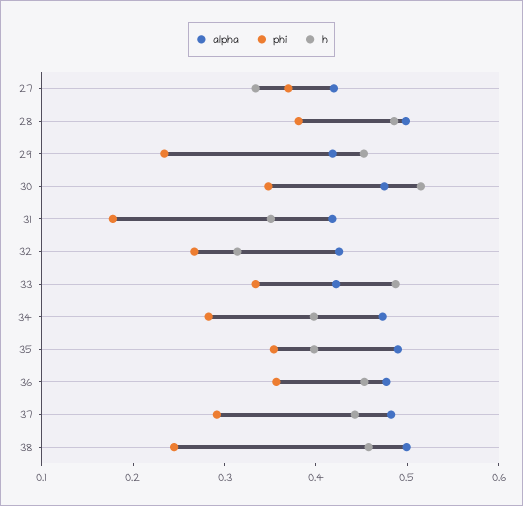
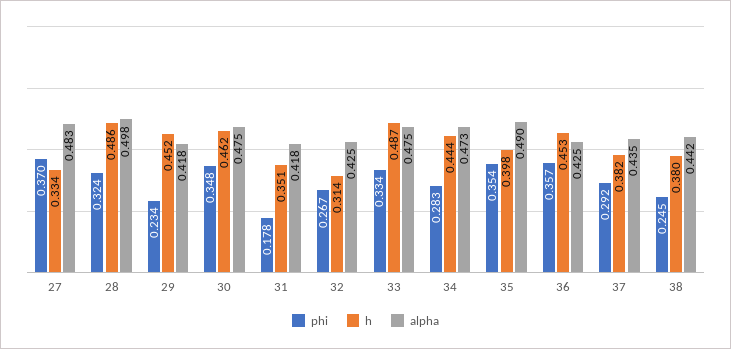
  {
    "alpha": {
-     "27": 0.42,
+     "27": 0.483,
      "28": 0.498,
      "29": 0.418,
      "30": 0.475,
      "31": 0.418,
      "32": 0.425,
-     "33": 0.42,
+     "33": 0.475,
      "34": 0.473,
      "35": 0.49,
-     "36": 0.48,
+     "36": 0.425,
-     "37": 0.48,
+     "37": 0.435,
-     "38": 0.5
+     "38": 0.442
    },
    "phi": {
      "27": 0.37,
-     "28": 0.38,
+     "28": 0.324,
      "29": 0.234,
      "30": 0.348,
      "31": 0.178,
      "32": 0.267,
      "33": 0.334,
      "34": 0.283,
      "35": 0.354,
      "36": 0.357,
      "37": 0.292,
      "38": 0.245
    },
    "h": {
      "27": 0.334,
      "28": 0.486,
      "29": 0.452,
-     "30": 0.52,
+     "30": 0.462,
      "31": 0.351,
      "32": 0.314,
      "33": 0.487,
-     "34": 0.4,
+     "34": 0.444,
      "35": 0.398,
      "36": 0.453,
-     "37": 0.44,
+     "37": 0.382,
-     "38": 0.46
+     "38": 0.38
    }
  }

